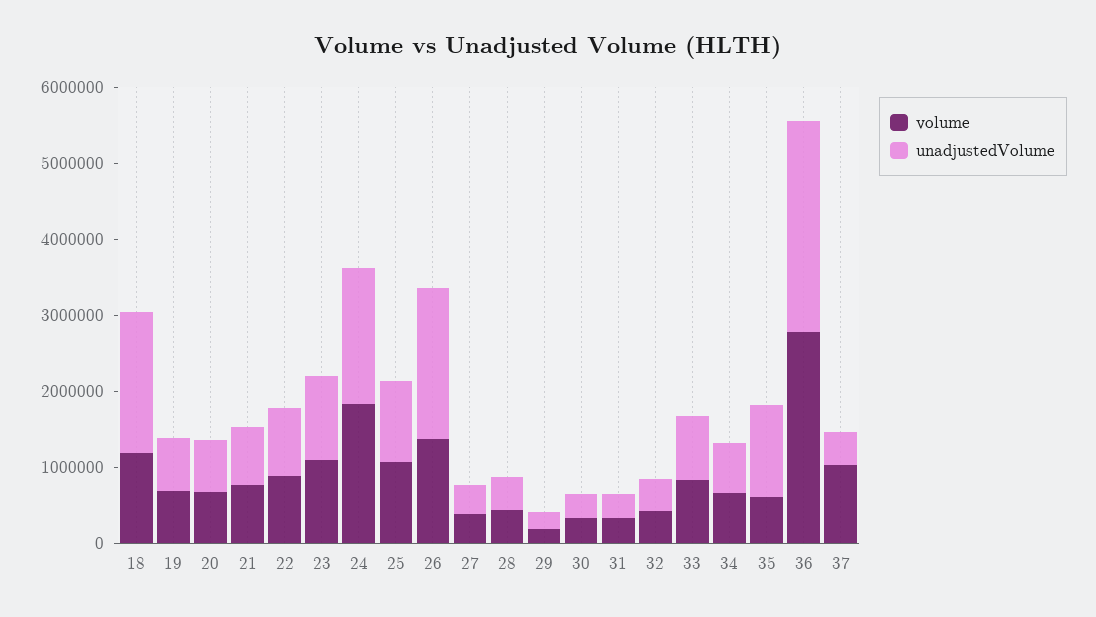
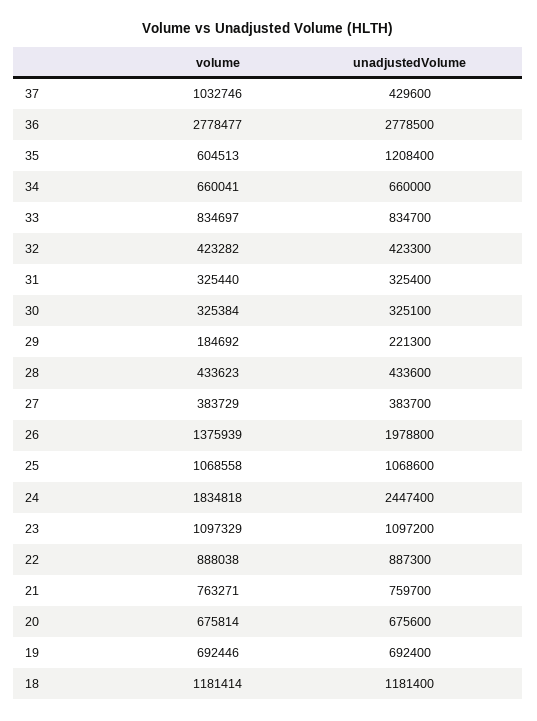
  {
    "volume": {
      "18": 1181414,
      "19": 692446,
      "20": 675814,
      "21": 763271,
      "22": 888038,
      "23": 1097329,
      "24": 1834818,
      "25": 1068558,
      "26": 1375939,
      "27": 383729,
      "28": 433623,
      "29": 184692,
      "30": 325384,
      "31": 325440,
      "32": 423282,
      "33": 834697,
      "34": 660041,
      "35": 604513,
      "36": 2778477,
      "37": 1032746
    },
    "unadjustedVolume": {
-     "18": 1800000,
+     "18": 1181400,
      "19": 692400,
      "20": 675600,
      "21": 759700,
      "22": 887300,
      "23": 1097200,
-     "24": 1800000,
+     "24": 2447400,
      "25": 1068600,
      "26": 1978800,
      "27": 383700,
      "28": 433600,
      "29": 221300,
      "30": 325100,
      "31": 325400,
      "32": 423300,
      "33": 834700,
      "34": 660000,
      "35": 1208400,
      "36": 2778500,
      "37": 429600
    }
  }

